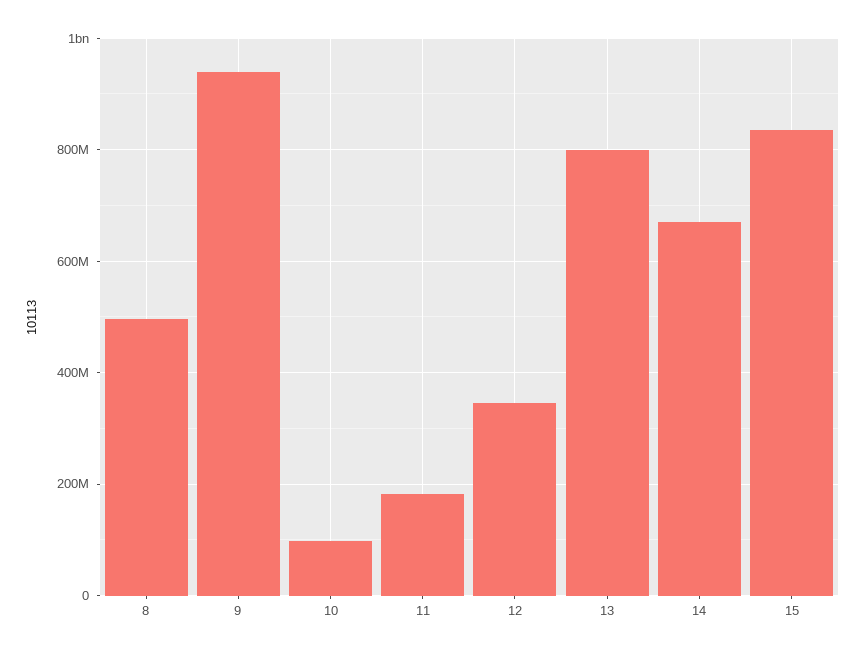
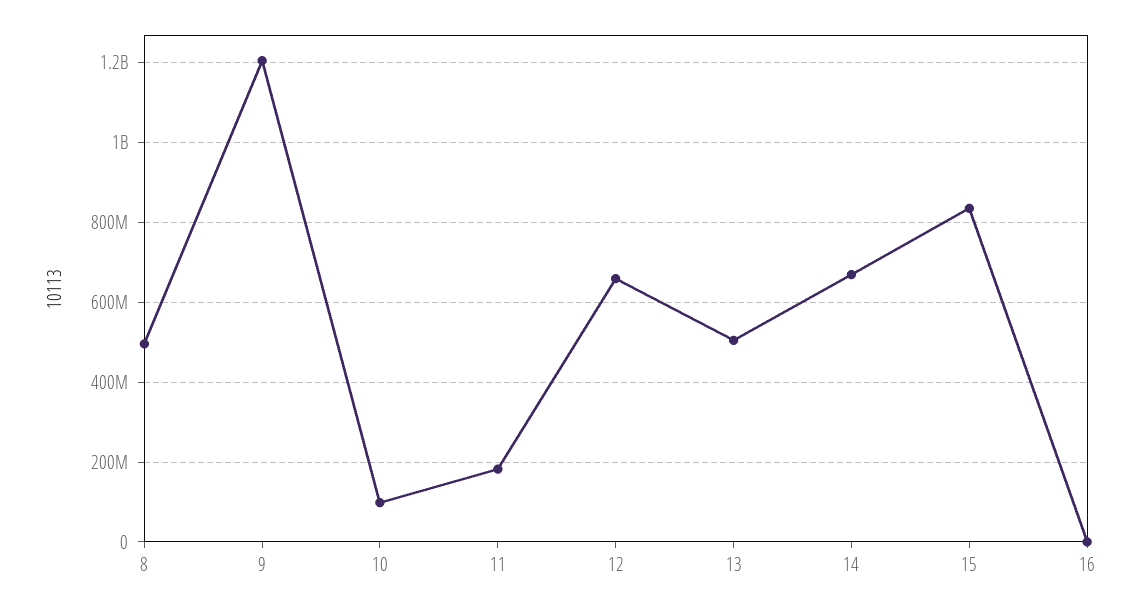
  {
    "8": 500000000,
-   "9": 940000000,
+   "9": 1200000000,
    "10": 100000000,
    "11": 180000000,
-   "12": 340000000,
+   "12": 660000000,
-   "13": 800000000,
+   "13": 500000000,
    "14": 660000000,
-   "15": 840000000
+   "15": 840000000,
+   "16": 0
  }

